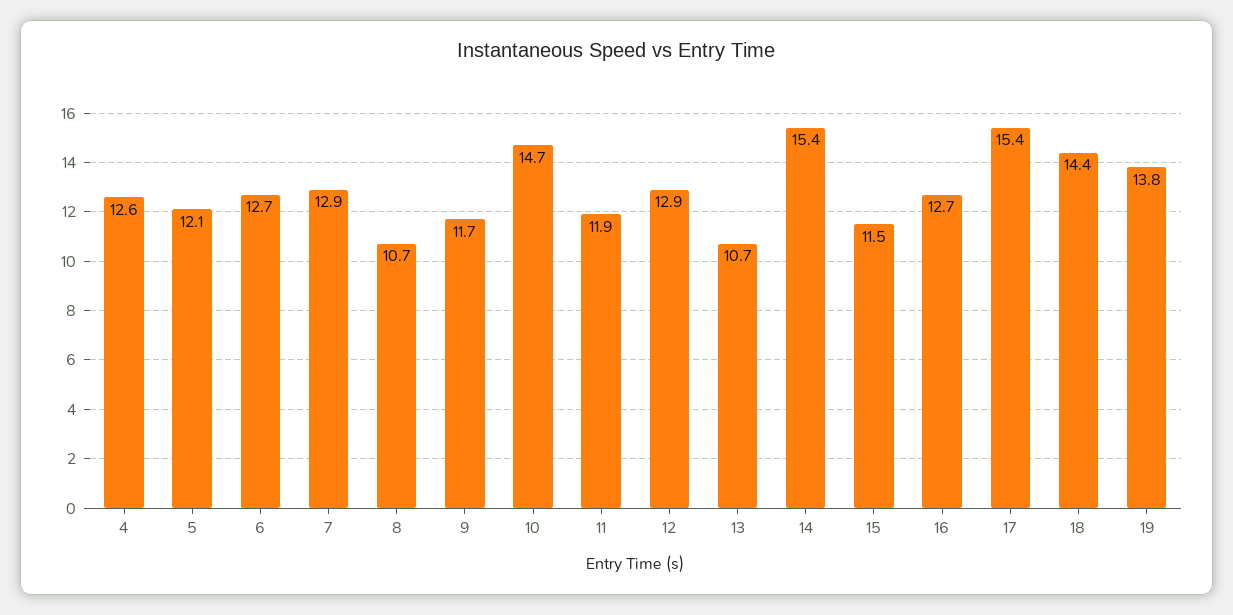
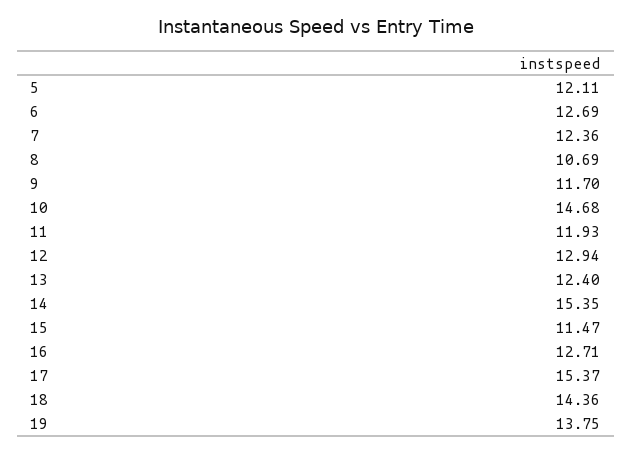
  {
-   "4": 12.6,
    "5": 12.11,
    "6": 12.69,
-   "7": 12.9,
+   "7": 12.36,
    "8": 10.69,
    "9": 11.7,
    "10": 14.68,
    "11": 11.93,
    "12": 12.94,
-   "13": 10.7,
+   "13": 12.4,
    "14": 15.35,
    "15": 11.47,
    "16": 12.71,
    "17": 15.37,
    "18": 14.36,
    "19": 13.75
  }

